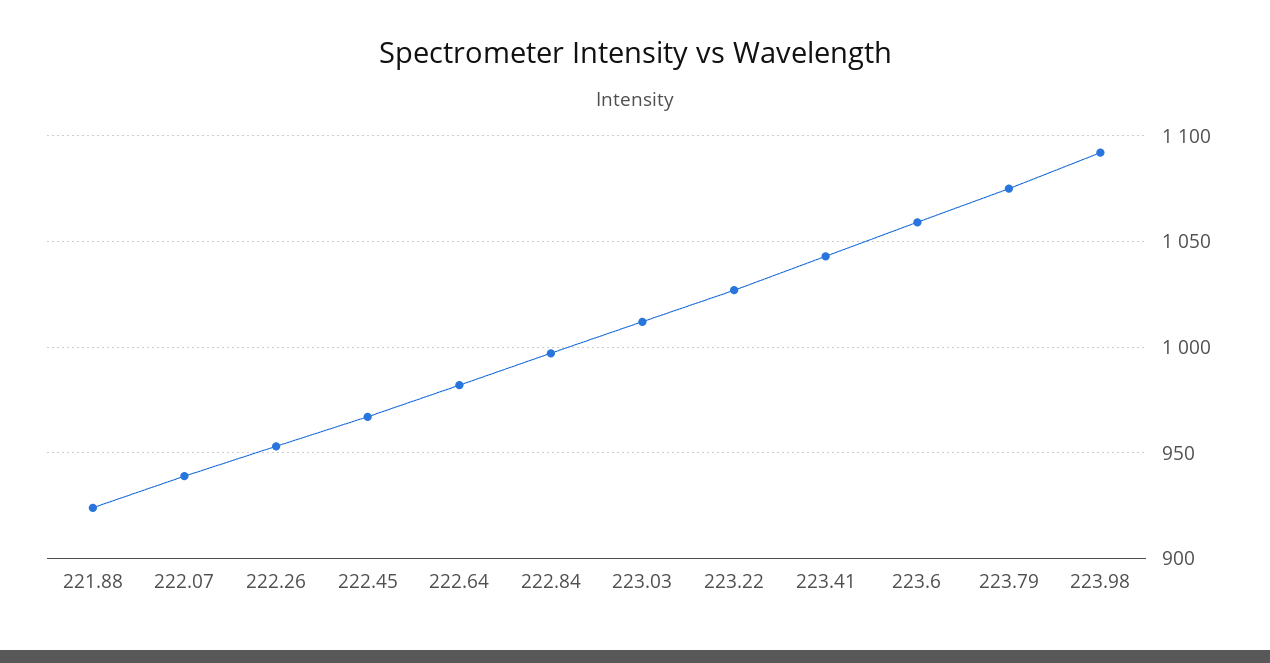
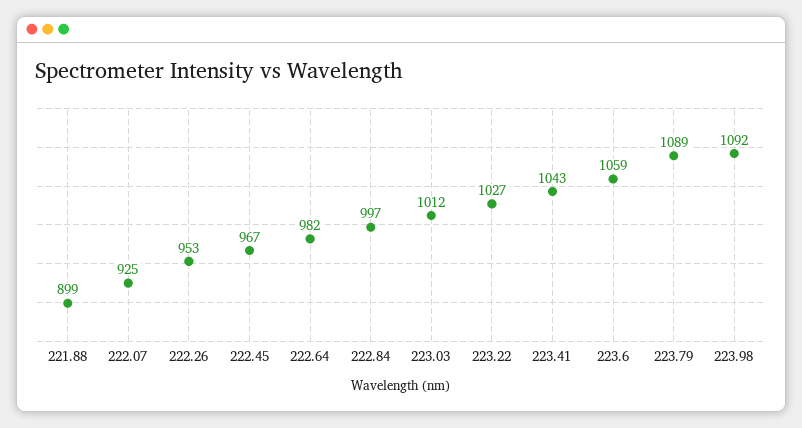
  {
-   "221.88": 925,
+   "221.88": 899,
-   "222.07": 940,
+   "222.07": 925,
    "222.26": 953,
    "222.45": 967,
    "222.64": 982,
    "222.84": 997,
    "223.03": 1012,
    "223.22": 1027,
    "223.41": 1043,
    "223.6": 1059,
-   "223.79": 1075,
+   "223.79": 1089,
    "223.98": 1092
  }

